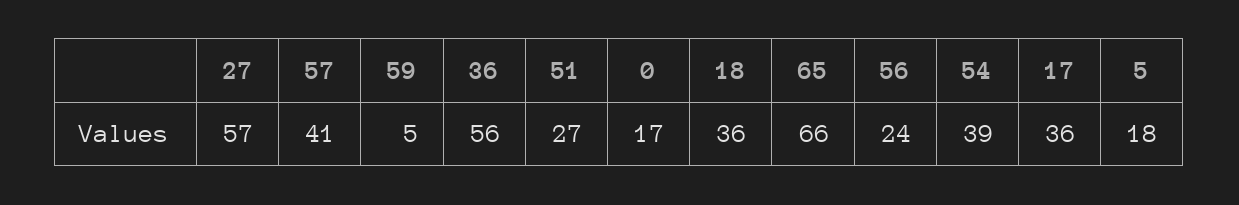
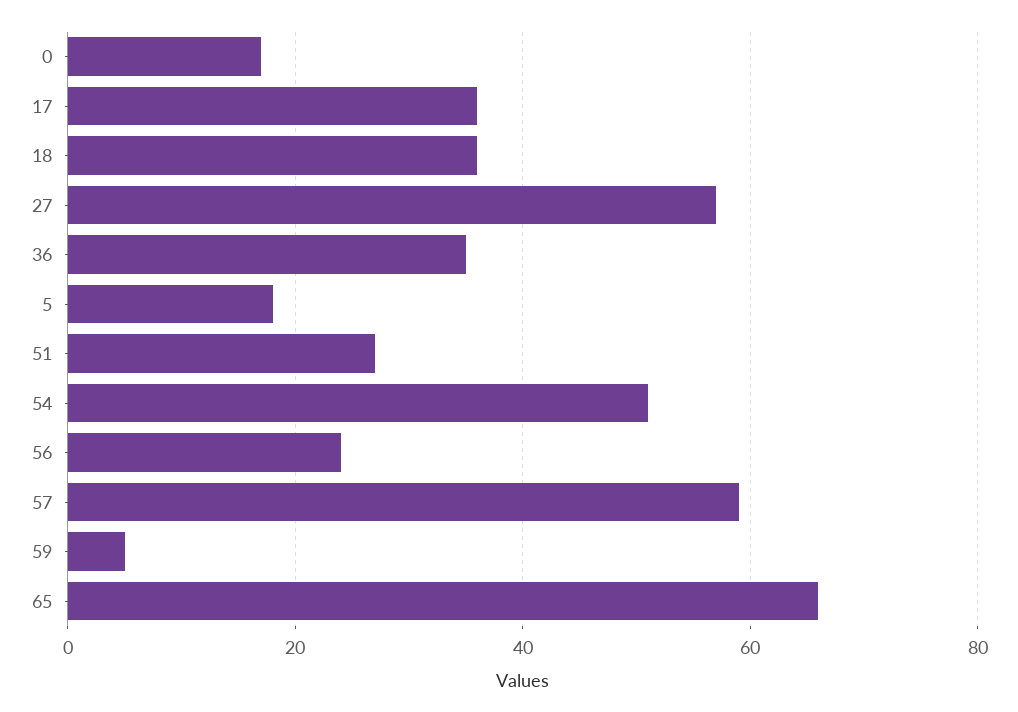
  {
    "27": 57,
-   "57": 41,
+   "57": 60,
    "59": 5,
-   "36": 56,
+   "36": 35,
    "51": 27,
    "0": 17,
    "18": 36,
    "65": 66,
    "56": 24,
-   "54": 39,
+   "54": 50,
    "17": 36,
    "5": 18
  }

